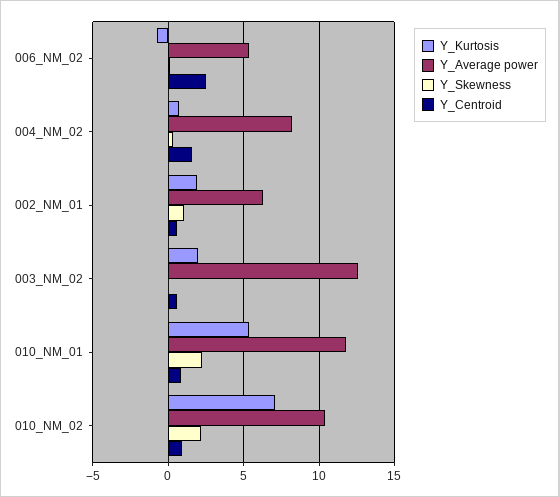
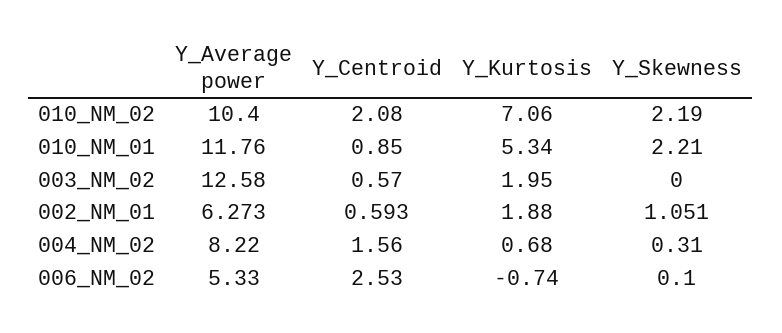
  {
    "Y_Kurtosis": {
      "006_NM_02": -0.74,
      "004_NM_02": 0.68,
      "002_NM_01": 1.88,
      "003_NM_02": 1.95,
      "010_NM_01": 5.34,
      "010_NM_02": 7.06
    },
    "Y_Average power": {
      "006_NM_02": 5.33,
      "004_NM_02": 8.22,
      "002_NM_01": 6.273,
      "003_NM_02": 12.58,
      "010_NM_01": 11.76,
      "010_NM_02": 10.4
    },
    "Y_Skewness": {
      "006_NM_02": 0.1,
      "004_NM_02": 0.31,
      "002_NM_01": 1.051,
      "003_NM_02": 0,
      "010_NM_01": 2.21,
      "010_NM_02": 2.19
    },
    "Y_Centroid": {
      "006_NM_02": 2.53,
      "004_NM_02": 1.56,
      "002_NM_01": 0.593,
      "003_NM_02": 0.57,
      "010_NM_01": 0.85,
-     "010_NM_02": 1
+     "010_NM_02": 2.08
    }
  }

